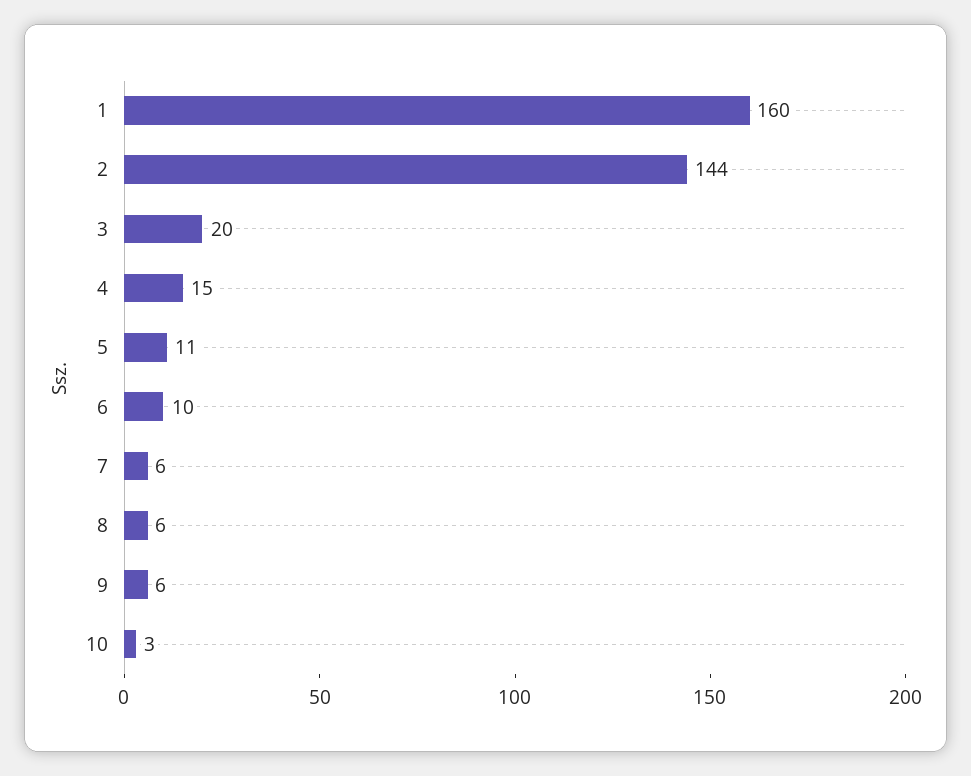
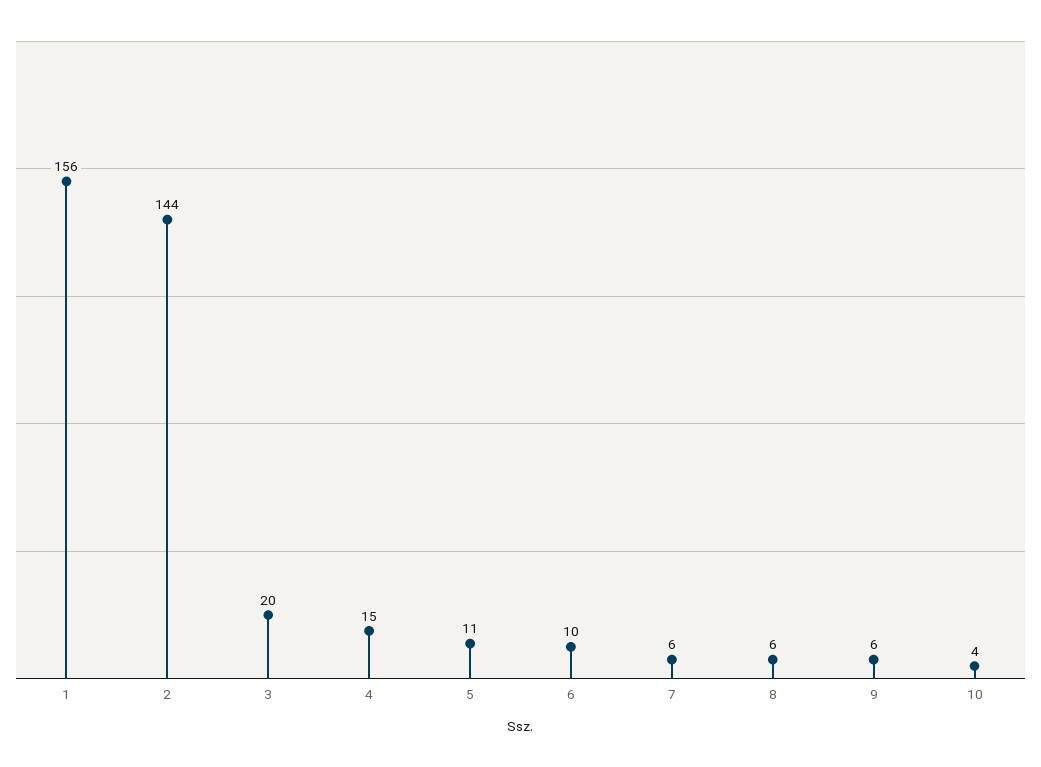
  {
-   "1": 160,
+   "1": 156,
    "2": 144,
    "3": 20,
    "4": 15,
    "5": 11,
    "6": 10,
    "7": 6,
    "8": 6,
    "9": 6,
-   "10": 3
+   "10": 4
  }

